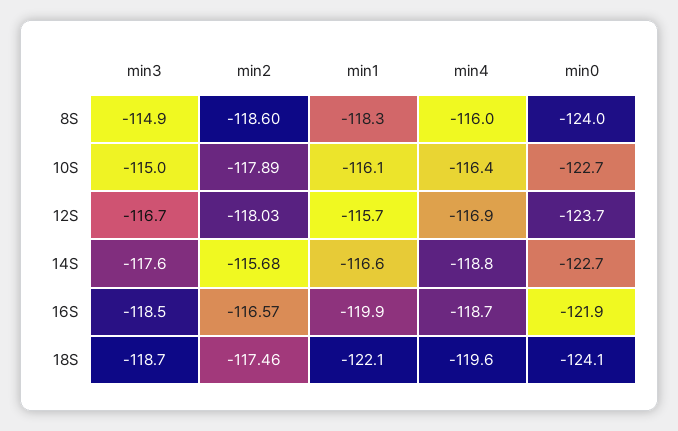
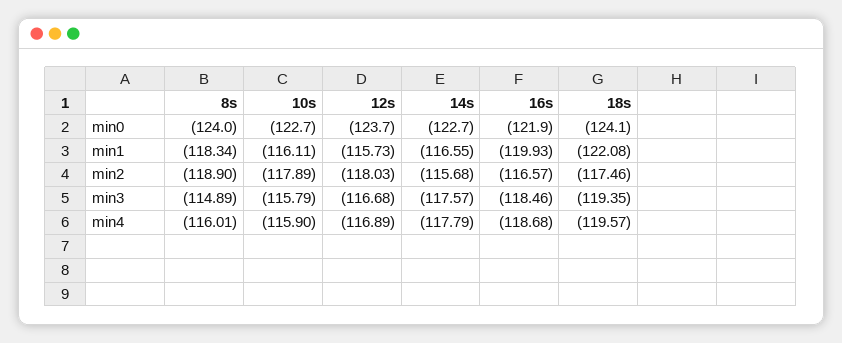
  {
    "min3": {
      "8S": -114.89,
-     "10S": -115,
+     "10S": -115.79,
      "12S": -116.68,
      "14S": -117.57,
      "16S": -118.46,
-     "18S": -118.7
+     "18S": -119.35
    },
    "min2": {
-     "8S": -118.6,
+     "8S": -118.9,
      "10S": -117.89,
      "12S": -118.03,
      "14S": -115.68,
      "16S": -116.57,
      "18S": -117.46
    },
    "min1": {
      "8S": -118.34,
      "10S": -116.11,
      "12S": -115.73,
      "14S": -116.55,
      "16S": -119.93,
      "18S": -122.08
    },
    "min4": {
      "8S": -116.01,
-     "10S": -116.4,
+     "10S": -115.9,
      "12S": -116.89,
-     "14S": -118.8,
+     "14S": -117.79,
      "16S": -118.68,
      "18S": -119.57
    },
    "min0": {
      "8S": -124,
      "10S": -122.7,
      "12S": -123.7,
      "14S": -122.7,
      "16S": -121.9,
      "18S": -124.1
    }
  }

